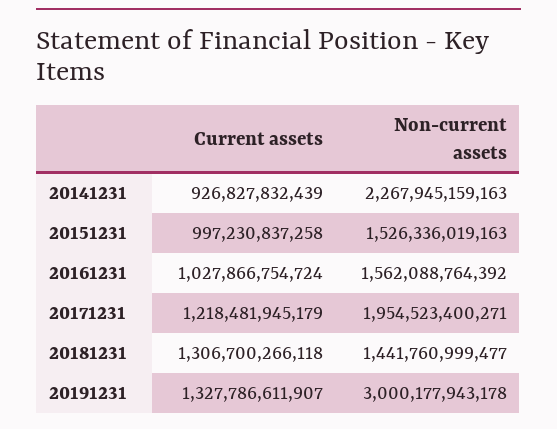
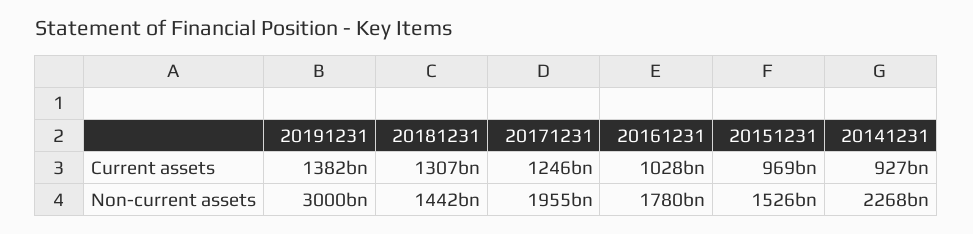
  {
    "Current assets": {
      "20141231": 926827832439,
-     "20151231": 997230837258,
+     "20151231": 969000000000,
      "20161231": 1027866754724,
-     "20171231": 1218481945179,
+     "20171231": 1246000000000,
      "20181231": 1306700266118,
-     "20191231": 1327786611907
+     "20191231": 1382000000000
    },
    "Non-current assets": {
      "20141231": 2267945159163,
      "20151231": 1526336019163,
-     "20161231": 1562088764392,
+     "20161231": 1780000000000,
      "20171231": 1954523400271,
      "20181231": 1441760999477,
      "20191231": 3000177943178
    }
  }

